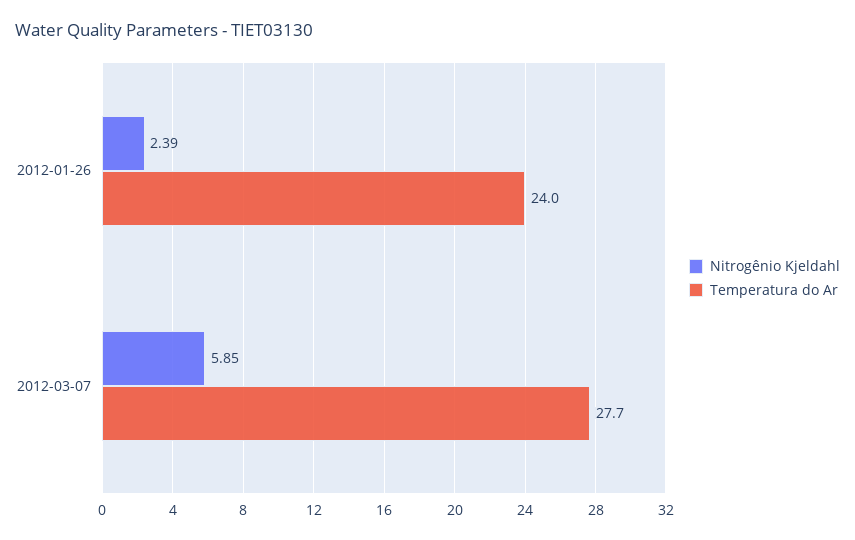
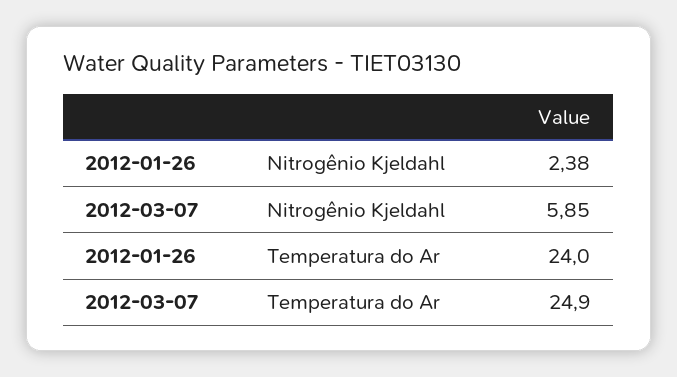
  {
    "Nitrogênio Kjeldahl": {
-     "2012-01-26": 2.39,
+     "2012-01-26": 2.38,
      "2012-03-07": 5.85
    },
    "Temperatura do Ar": {
      "2012-01-26": 24,
-     "2012-03-07": 27.7
+     "2012-03-07": 24.9
    }
  }

